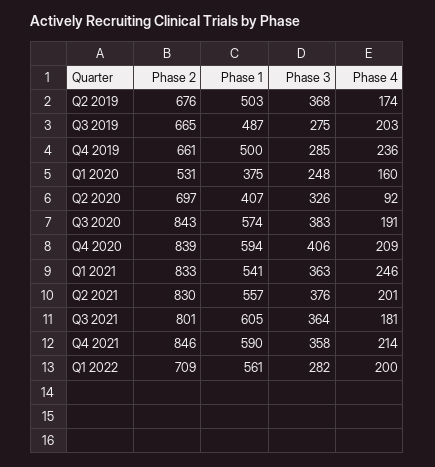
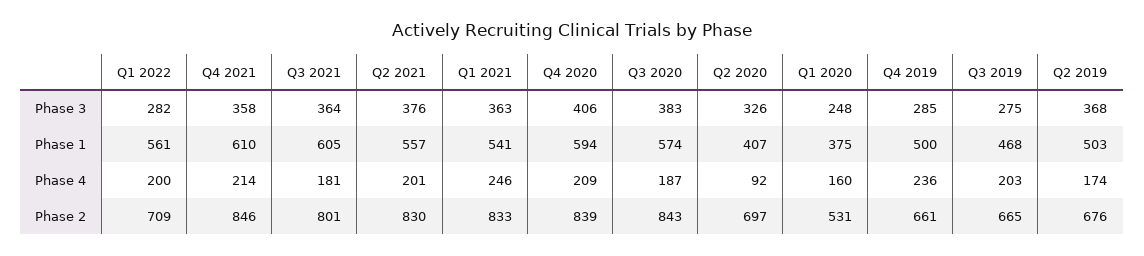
  {
    "Phase 2": {
      "Q2 2019": 676,
      "Q3 2019": 665,
      "Q4 2019": 661,
      "Q1 2020": 531,
      "Q2 2020": 697,
      "Q3 2020": 843,
      "Q4 2020": 839,
      "Q1 2021": 833,
      "Q2 2021": 830,
      "Q3 2021": 801,
      "Q4 2021": 846,
      "Q1 2022": 709
    },
    "Phase 1": {
      "Q2 2019": 503,
-     "Q3 2019": 487,
+     "Q3 2019": 468,
      "Q4 2019": 500,
      "Q1 2020": 375,
      "Q2 2020": 407,
      "Q3 2020": 574,
      "Q4 2020": 594,
      "Q1 2021": 541,
      "Q2 2021": 557,
      "Q3 2021": 605,
-     "Q4 2021": 590,
+     "Q4 2021": 610,
      "Q1 2022": 561
    },
    "Phase 3": {
      "Q2 2019": 368,
      "Q3 2019": 275,
      "Q4 2019": 285,
      "Q1 2020": 248,
      "Q2 2020": 326,
      "Q3 2020": 383,
      "Q4 2020": 406,
      "Q1 2021": 363,
      "Q2 2021": 376,
      "Q3 2021": 364,
      "Q4 2021": 358,
      "Q1 2022": 282
    },
    "Phase 4": {
      "Q2 2019": 174,
      "Q3 2019": 203,
      "Q4 2019": 236,
      "Q1 2020": 160,
      "Q2 2020": 92,
-     "Q3 2020": 191,
+     "Q3 2020": 187,
      "Q4 2020": 209,
      "Q1 2021": 246,
      "Q2 2021": 201,
      "Q3 2021": 181,
      "Q4 2021": 214,
      "Q1 2022": 200
    }
  }

